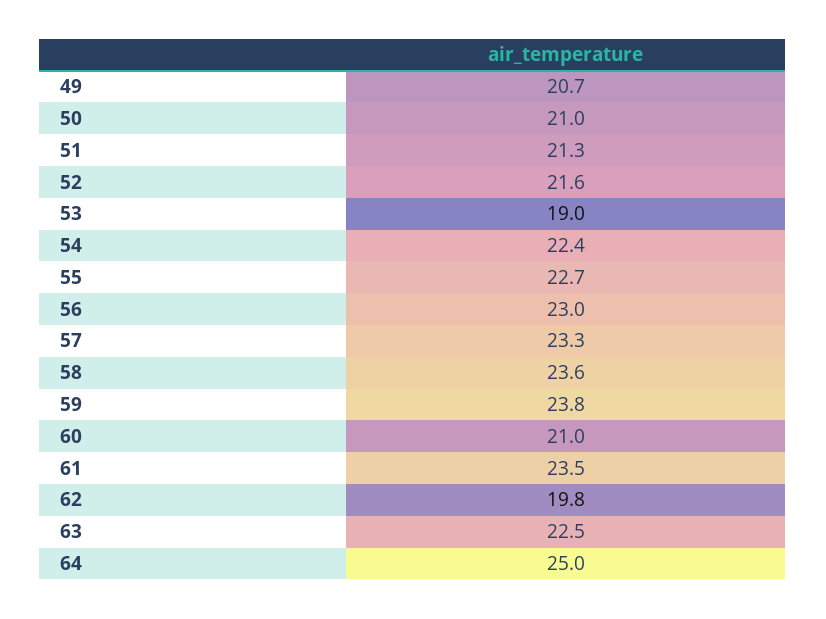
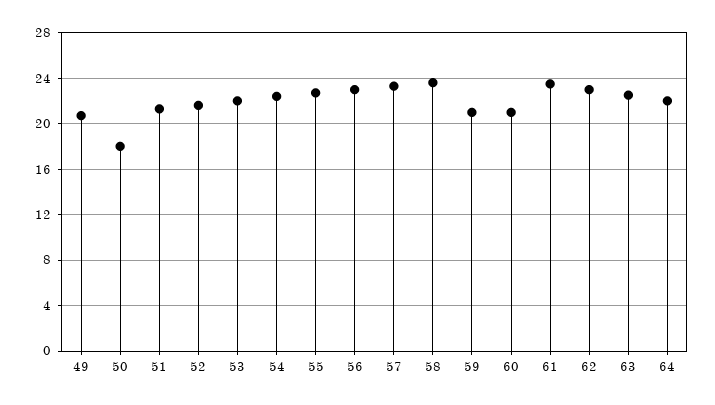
  {
    "49": 20.7,
-   "50": 21,
+   "50": 18,
    "51": 21.3,
    "52": 21.6,
-   "53": 19,
+   "53": 22,
    "54": 22.4,
    "55": 22.7,
    "56": 23,
    "57": 23.3,
    "58": 23.6,
-   "59": 23.8,
+   "59": 21,
    "60": 21,
    "61": 23.5,
-   "62": 19.8,
+   "62": 23,
    "63": 22.5,
-   "64": 25
+   "64": 22
  }

